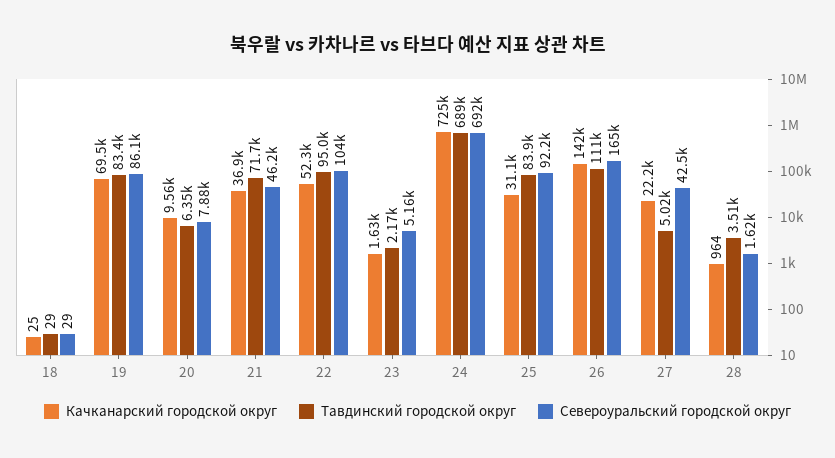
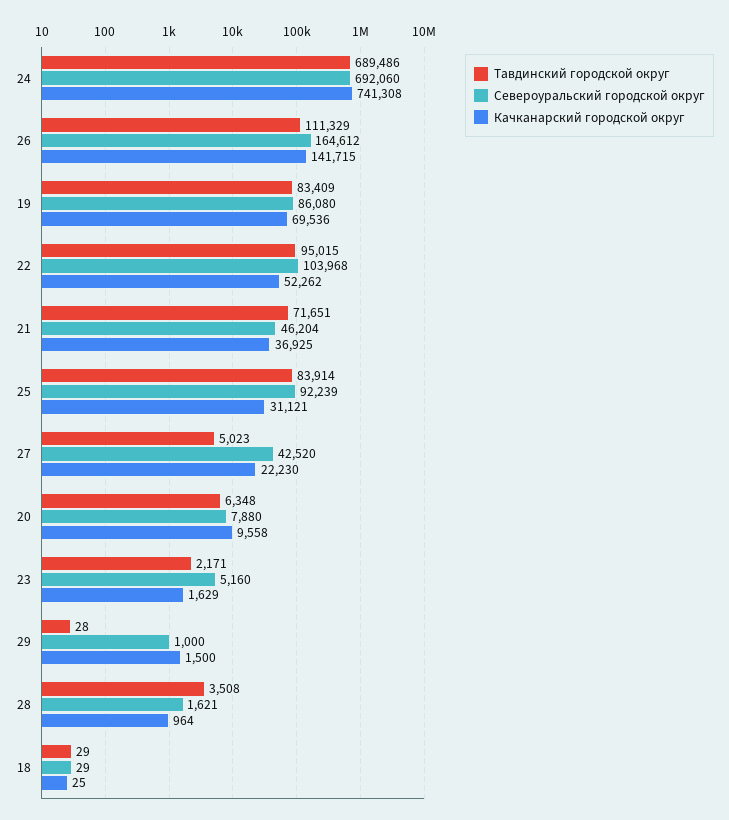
  {
    "Качканарский городской округ": {
      "18": 25,
      "19": 69536,
      "20": 9558,
      "21": 36925,
      "22": 52262,
      "23": 1629,
-     "24": 725000,
+     "24": 741308,
      "25": 31121,
      "26": 141715,
      "27": 22230,
-     "28": 964
+     "28": 964,
+     "29": 1500
    },
    "Тавдинский городской округ": {
      "18": 29,
      "19": 83409,
      "20": 6348,
      "21": 71651,
      "22": 95015,
      "23": 2171,
      "24": 689486,
      "25": 83914,
      "26": 111329,
      "27": 5023,
-     "28": 3508
+     "28": 3508,
+     "29": 28
    },
    "Североуральский городской округ": {
      "18": 29,
      "19": 86080,
      "20": 7880,
      "21": 46204,
      "22": 103968,
      "23": 5160,
      "24": 692060,
      "25": 92239,
      "26": 164612,
      "27": 42520,
-     "28": 1621
+     "28": 1621,
+     "29": 1000
    }
  }

